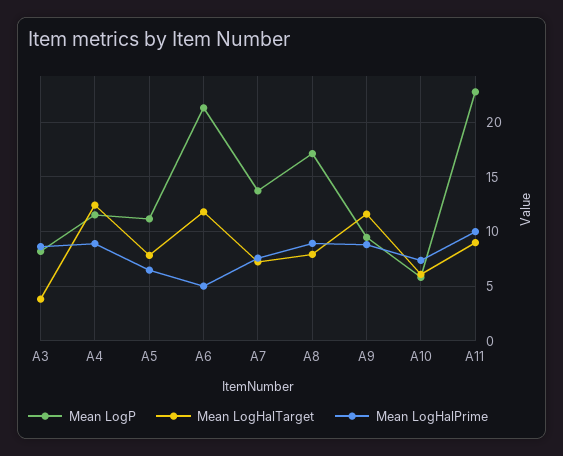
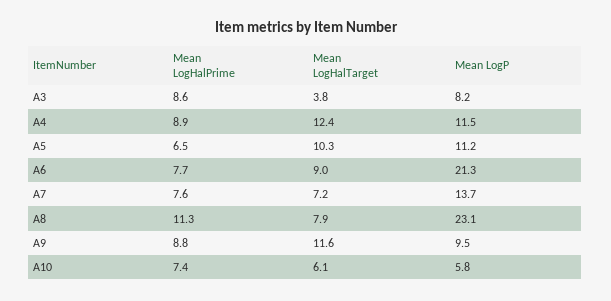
  {
    "Mean LogP": {
      "A3": 8.2,
      "A4": 11.5,
      "A5": 11.2,
      "A6": 21.3,
      "A7": 13.7,
-     "A8": 17,
+     "A8": 23.1,
      "A9": 9.5,
-     "A10": 5.8,
+     "A10": 5.8
-     "A11": 23
    },
    "Mean LogHalTarget": {
      "A3": 3.8,
      "A4": 12.4,
-     "A5": 8,
+     "A5": 10.3,
-     "A6": 12,
+     "A6": 9,
      "A7": 7.2,
      "A8": 7.9,
      "A9": 11.6,
-     "A10": 6.1,
+     "A10": 6.1
-     "A11": 9
    },
    "Mean LogHalPrime": {
      "A3": 8.6,
      "A4": 8.9,
      "A5": 6.5,
-     "A6": 5,
+     "A6": 7.7,
      "A7": 7.6,
-     "A8": 9,
+     "A8": 11.3,
      "A9": 8.8,
-     "A10": 7.4,
+     "A10": 7.4
-     "A11": 10
    }
  }

